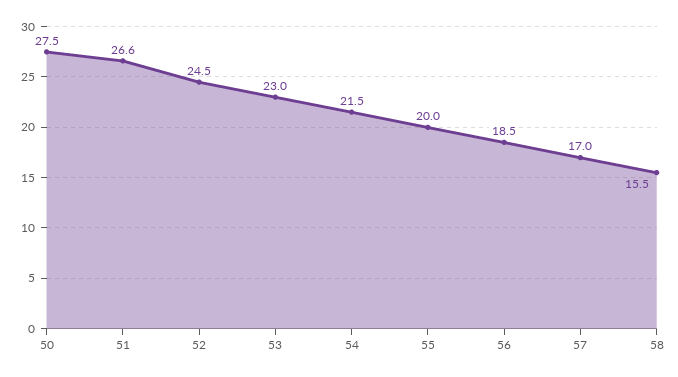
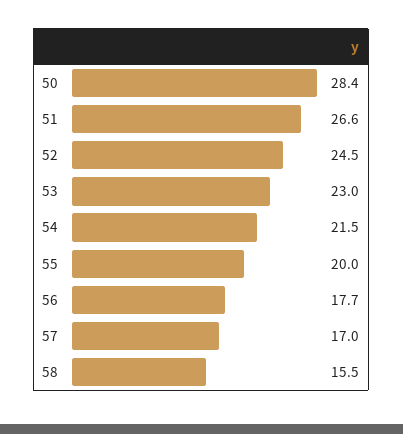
  {
-   "50": 27.5,
+   "50": 28.4,
    "51": 26.6,
    "52": 24.5,
    "53": 23,
    "54": 21.5,
    "55": 20,
-   "56": 18.5,
+   "56": 17.7,
    "57": 17,
    "58": 15.5
  }

